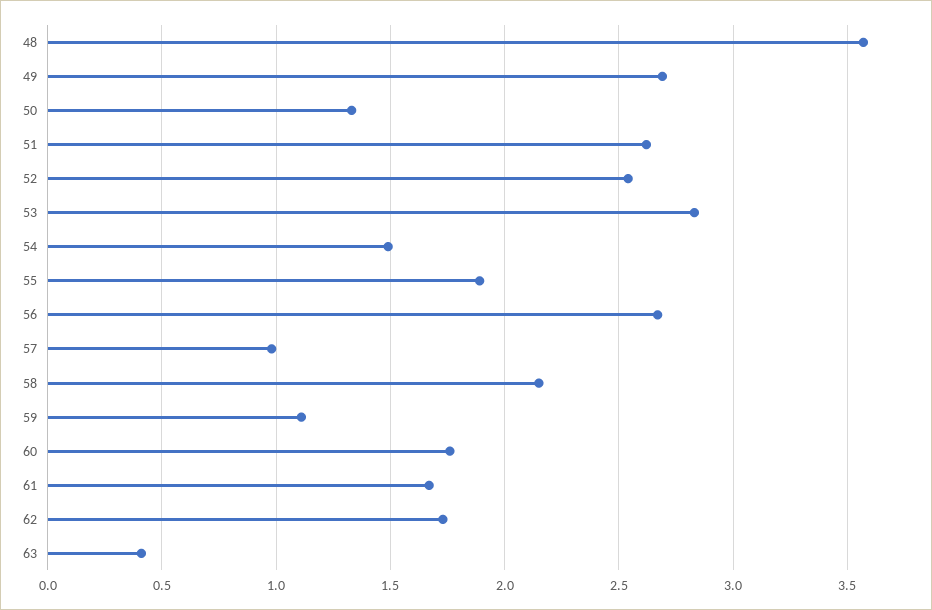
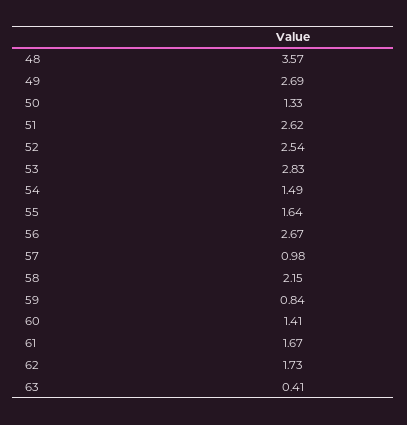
  {
    "48": 3.57,
    "49": 2.69,
    "50": 1.33,
    "51": 2.62,
    "52": 2.54,
    "53": 2.83,
    "54": 1.49,
-   "55": 1.9,
+   "55": 1.64,
    "56": 2.67,
    "57": 0.98,
    "58": 2.15,
-   "59": 1.1,
+   "59": 0.84,
-   "60": 1.75,
+   "60": 1.41,
    "61": 1.67,
    "62": 1.73,
    "63": 0.41
  }

